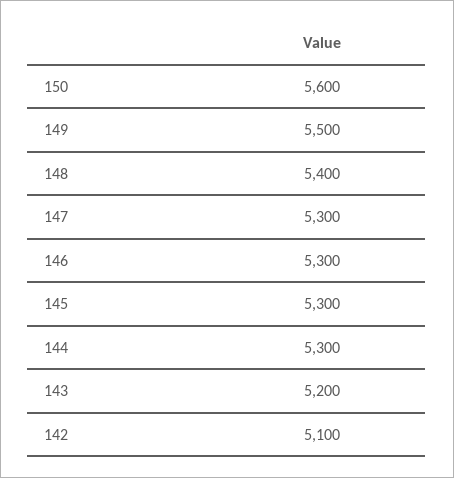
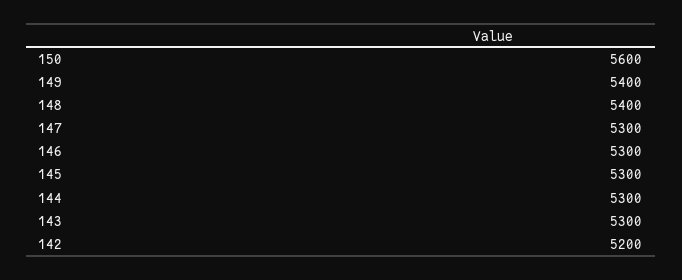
  {
    "150": 5600,
-   "149": 5500,
+   "149": 5400,
    "148": 5400,
    "147": 5300,
    "146": 5300,
    "145": 5300,
    "144": 5300,
-   "143": 5200,
+   "143": 5300,
-   "142": 5100
+   "142": 5200
  }

